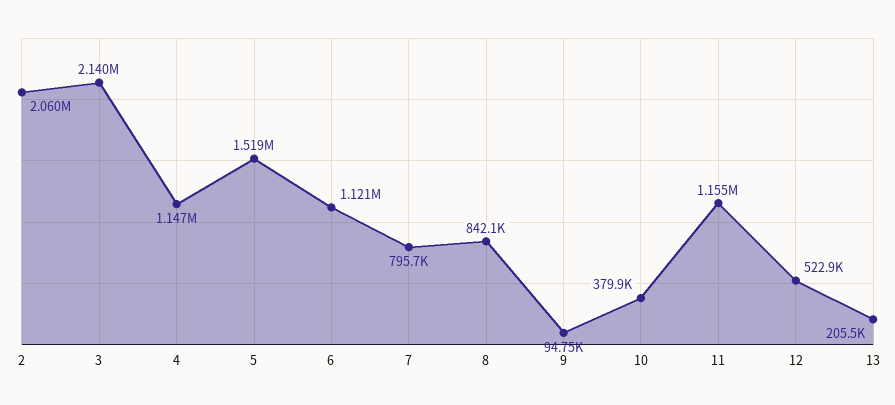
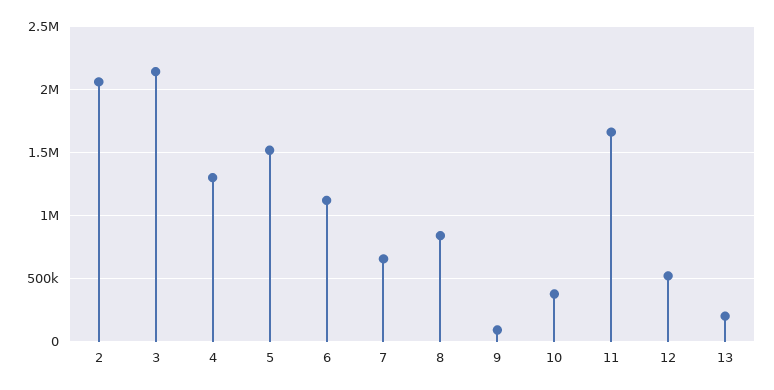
  {
    "2": 2060000,
    "3": 2140000,
-   "4": 1147000,
+   "4": 1300000,
    "5": 1519000,
    "6": 1121000,
-   "7": 795700,
+   "7": 650000,
    "8": 842100,
    "9": 94750,
    "10": 379900,
-   "11": 1155000,
+   "11": 1650000,
    "12": 522900,
    "13": 205500
  }

